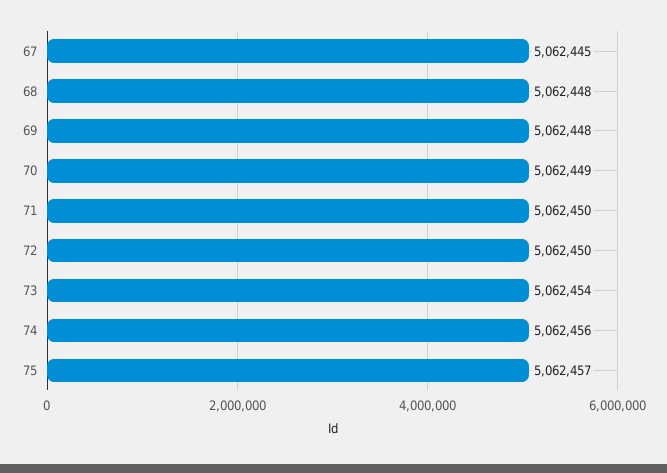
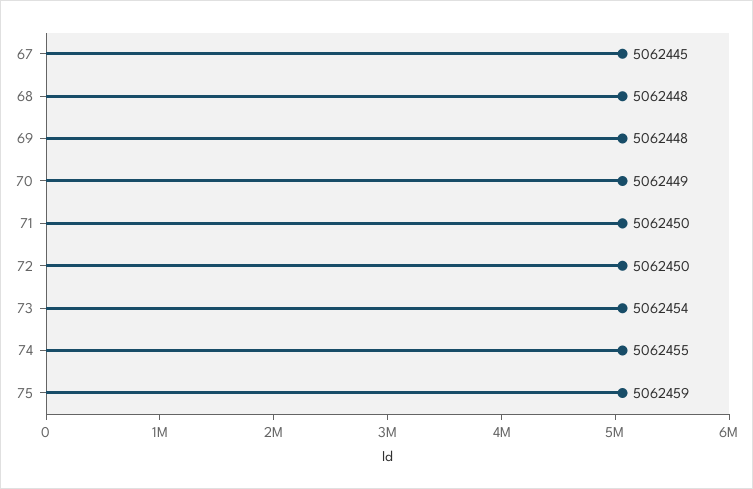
  {
    "67": 5062445,
    "68": 5062448,
    "69": 5062448,
    "70": 5062449,
    "71": 5062450,
    "72": 5062450,
    "73": 5062454,
-   "74": 5062456,
+   "74": 5062455,
-   "75": 5062457
+   "75": 5062459
  }

